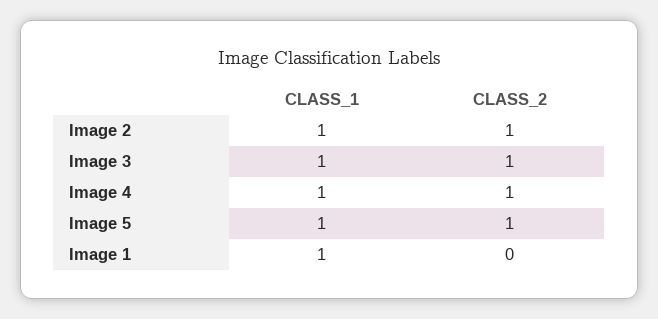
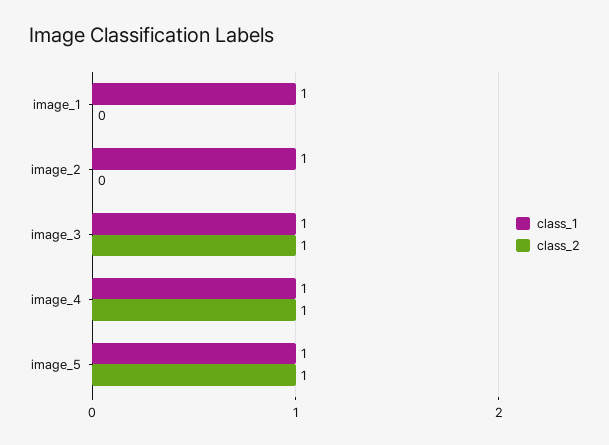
  {
    "CLASS_1": {
      "Image 2": 1,
      "Image 3": 1,
      "Image 4": 1,
      "Image 5": 1,
      "Image 1": 1
    },
    "CLASS_2": {
-     "Image 2": 1,
+     "Image 2": 0,
      "Image 3": 1,
      "Image 4": 1,
      "Image 5": 1,
      "Image 1": 0
    }
  }

